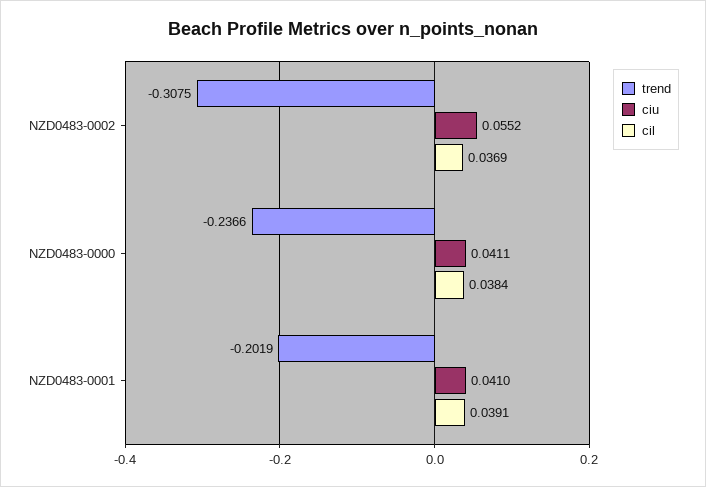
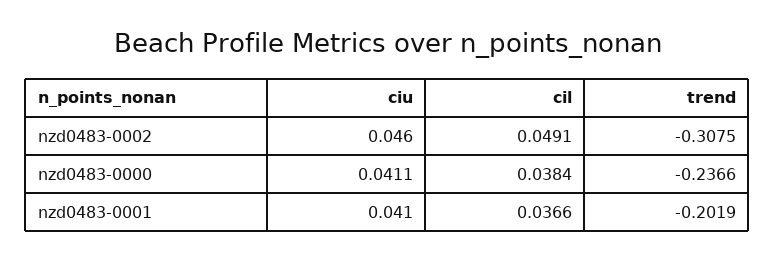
  {
    "trend": {
      "NZD0483-0002": -0.3075,
      "NZD0483-0000": -0.2366,
      "NZD0483-0001": -0.2019
    },
    "ciu": {
-     "NZD0483-0002": 0.0552,
+     "NZD0483-0002": 0.046,
      "NZD0483-0000": 0.0411,
      "NZD0483-0001": 0.041
    },
    "cil": {
-     "NZD0483-0002": 0.0369,
+     "NZD0483-0002": 0.0491,
      "NZD0483-0000": 0.0384,
-     "NZD0483-0001": 0.0391
+     "NZD0483-0001": 0.0366
    }
  }

